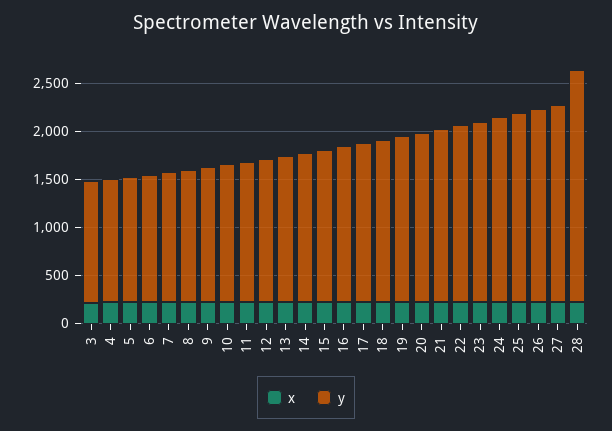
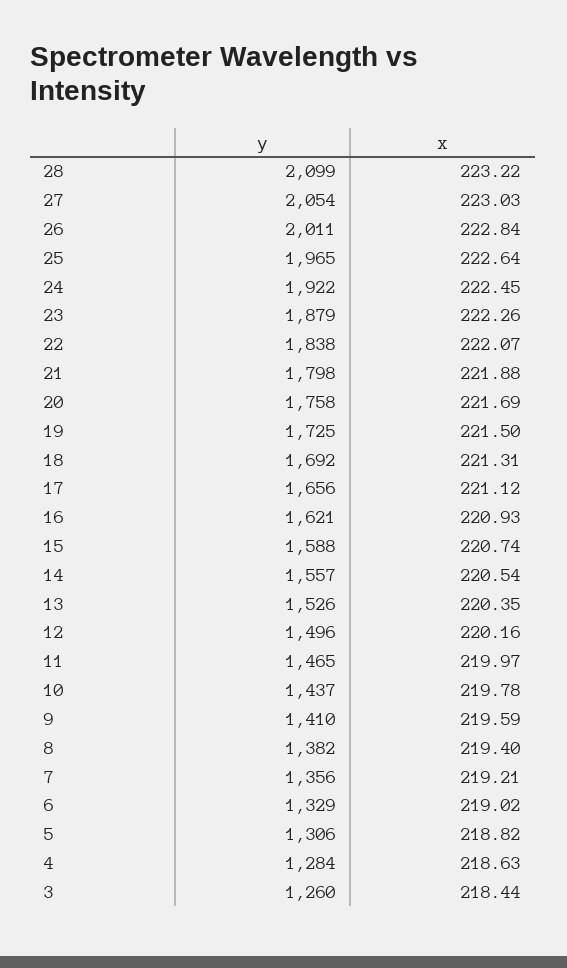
  {
    "x": {
      "3": 218.44,
      "4": 218.63,
      "5": 218.82,
      "6": 219.02,
      "7": 219.21,
      "8": 219.4,
      "9": 219.59,
      "10": 219.78,
      "11": 219.97,
      "12": 220.16,
      "13": 220.35,
      "14": 220.54,
      "15": 220.74,
      "16": 220.93,
      "17": 221.12,
      "18": 221.31,
      "19": 221.5,
      "20": 221.69,
      "21": 221.88,
      "22": 222.07,
      "23": 222.26,
      "24": 222.45,
      "25": 222.64,
      "26": 222.84,
      "27": 223.03,
      "28": 223.22
    },
    "y": {
      "3": 1260,
      "4": 1284,
      "5": 1306,
      "6": 1329,
      "7": 1356,
      "8": 1382,
      "9": 1410,
      "10": 1437,
      "11": 1465,
      "12": 1496,
      "13": 1526,
      "14": 1557,
      "15": 1588,
      "16": 1621,
      "17": 1656,
      "18": 1692,
      "19": 1725,
      "20": 1758,
      "21": 1798,
      "22": 1838,
      "23": 1879,
      "24": 1922,
      "25": 1965,
      "26": 2011,
      "27": 2054,
-     "28": 2400
+     "28": 2099
    }
  }

